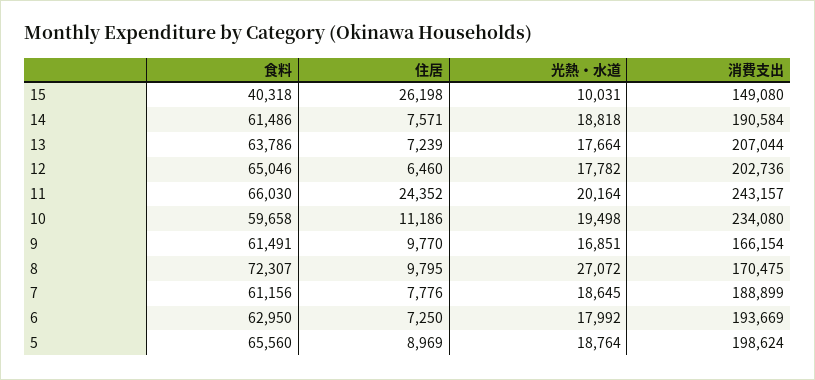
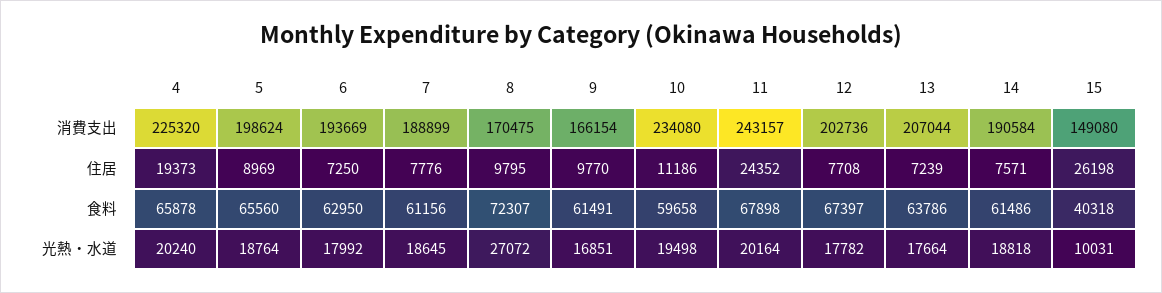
  {
    "食料": {
      "15": 40318,
      "14": 61486,
      "13": 63786,
-     "12": 65046,
+     "12": 67397,
-     "11": 66030,
+     "11": 67898,
      "10": 59658,
      "9": 61491,
      "8": 72307,
      "7": 61156,
      "6": 62950,
-     "5": 65560
+     "5": 65560,
+     "4": 65878
    },
    "住居": {
      "15": 26198,
      "14": 7571,
      "13": 7239,
-     "12": 6460,
+     "12": 7708,
      "11": 24352,
      "10": 11186,
      "9": 9770,
      "8": 9795,
      "7": 7776,
      "6": 7250,
-     "5": 8969
+     "5": 8969,
+     "4": 19373
    },
    "光熱・水道": {
      "15": 10031,
      "14": 18818,
      "13": 17664,
      "12": 17782,
      "11": 20164,
      "10": 19498,
      "9": 16851,
      "8": 27072,
      "7": 18645,
      "6": 17992,
-     "5": 18764
+     "5": 18764,
+     "4": 20240
    },
    "消費支出": {
      "15": 149080,
      "14": 190584,
      "13": 207044,
      "12": 202736,
      "11": 243157,
      "10": 234080,
      "9": 166154,
      "8": 170475,
      "7": 188899,
      "6": 193669,
-     "5": 198624
+     "5": 198624,
+     "4": 225320
    }
  }

